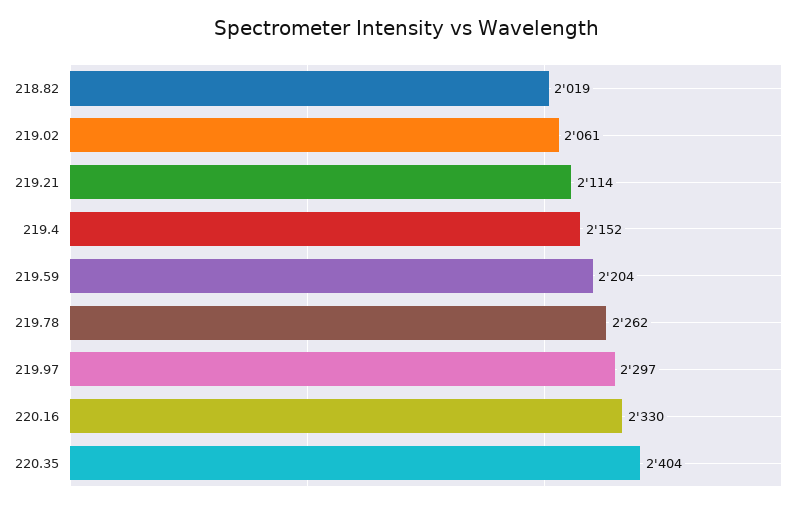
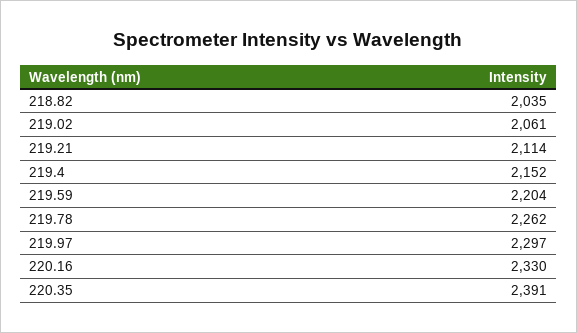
  {
-   "218.82": 2019,
+   "218.82": 2035,
    "219.02": 2061,
    "219.21": 2114,
    "219.4": 2152,
    "219.59": 2204,
    "219.78": 2262,
    "219.97": 2297,
    "220.16": 2330,
-   "220.35": 2404
+   "220.35": 2391
  }

